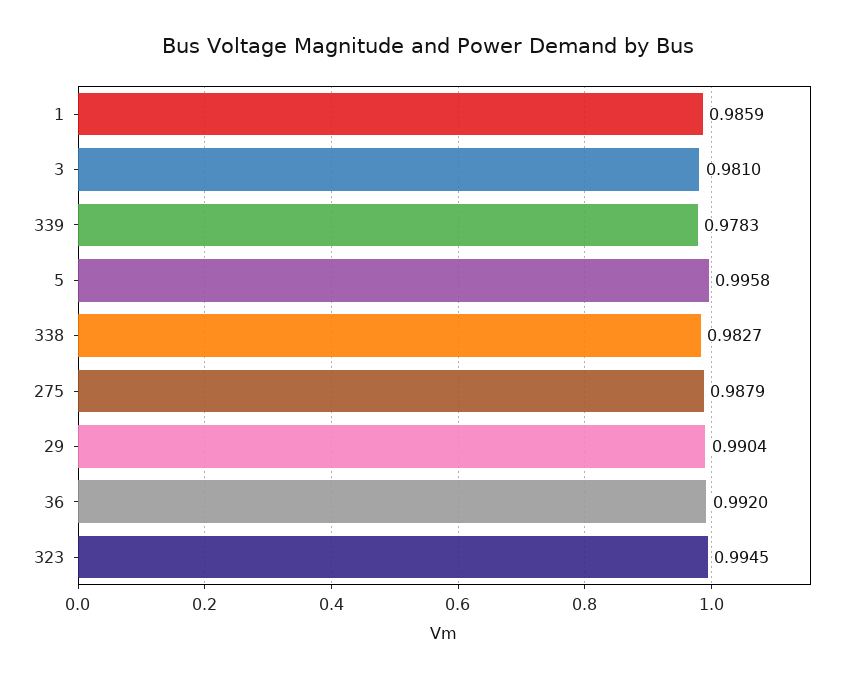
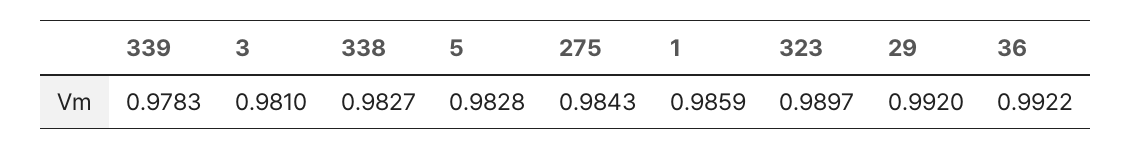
  {
    "1": 0.9859,
    "3": 0.981,
    "339": 0.9783,
-   "5": 0.9958,
+   "5": 0.9828,
    "338": 0.9827,
-   "275": 0.9879,
+   "275": 0.9843,
-   "29": 0.9904,
+   "29": 0.992,
-   "36": 0.992,
+   "36": 0.9922,
-   "323": 0.9945
+   "323": 0.9897
  }

